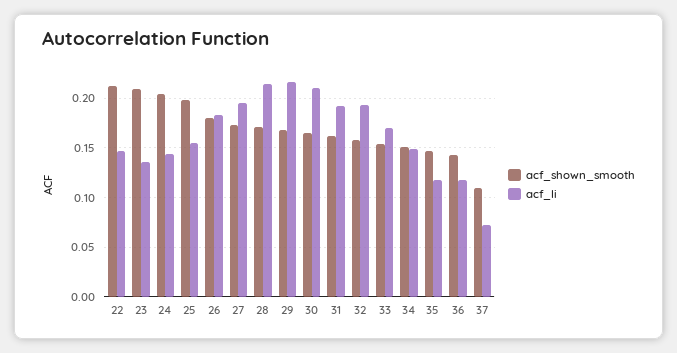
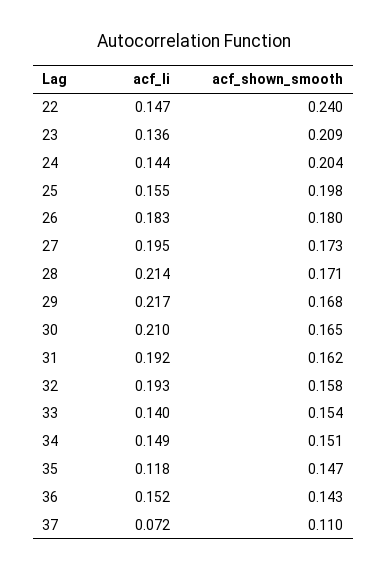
  {
    "acf_shown_smooth": {
-     "22": 0.21,
+     "22": 0.24,
      "23": 0.209,
      "24": 0.204,
      "25": 0.198,
      "26": 0.18,
      "27": 0.173,
      "28": 0.171,
      "29": 0.168,
      "30": 0.165,
      "31": 0.162,
      "32": 0.158,
      "33": 0.154,
      "34": 0.151,
      "35": 0.147,
      "36": 0.143,
      "37": 0.11
    },
    "acf_li": {
      "22": 0.147,
      "23": 0.136,
      "24": 0.144,
      "25": 0.155,
      "26": 0.183,
      "27": 0.195,
      "28": 0.214,
      "29": 0.217,
      "30": 0.21,
      "31": 0.192,
      "32": 0.193,
-     "33": 0.17,
+     "33": 0.14,
      "34": 0.149,
      "35": 0.118,
-     "36": 0.12,
+     "36": 0.152,
      "37": 0.072
    }
  }

